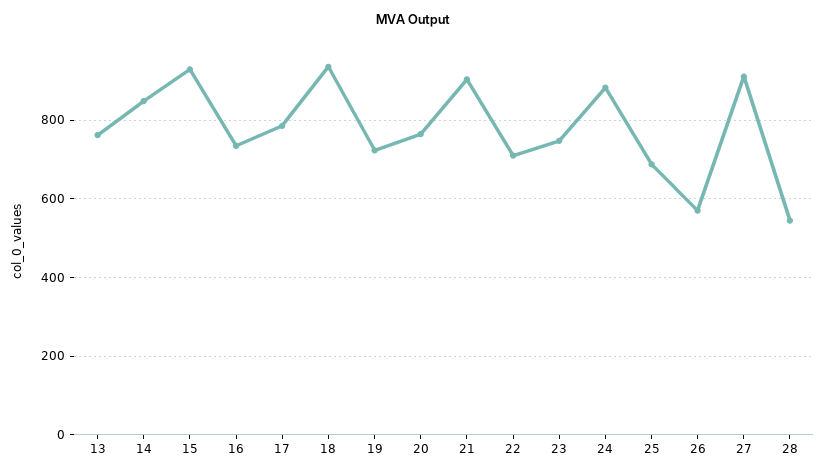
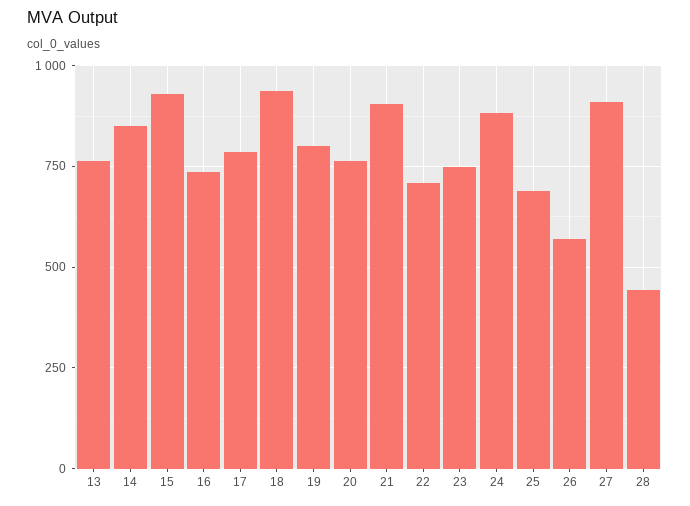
  {
    "13": 760,
    "14": 840,
    "15": 920,
    "16": 740,
    "17": 780,
    "18": 940,
-   "19": 720,
+   "19": 800,
    "20": 760,
    "21": 900,
    "22": 700,
    "23": 740,
    "24": 880,
    "25": 680,
    "26": 580,
    "27": 920,
-   "28": 540
+   "28": 450
  }

